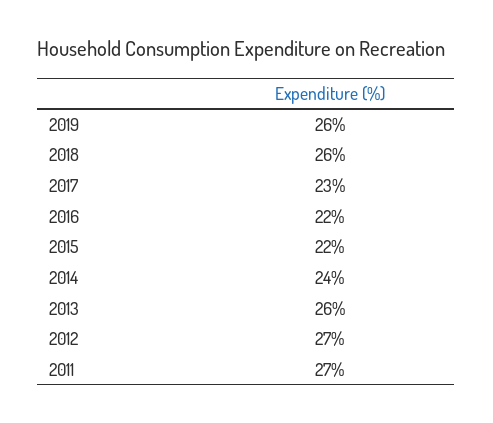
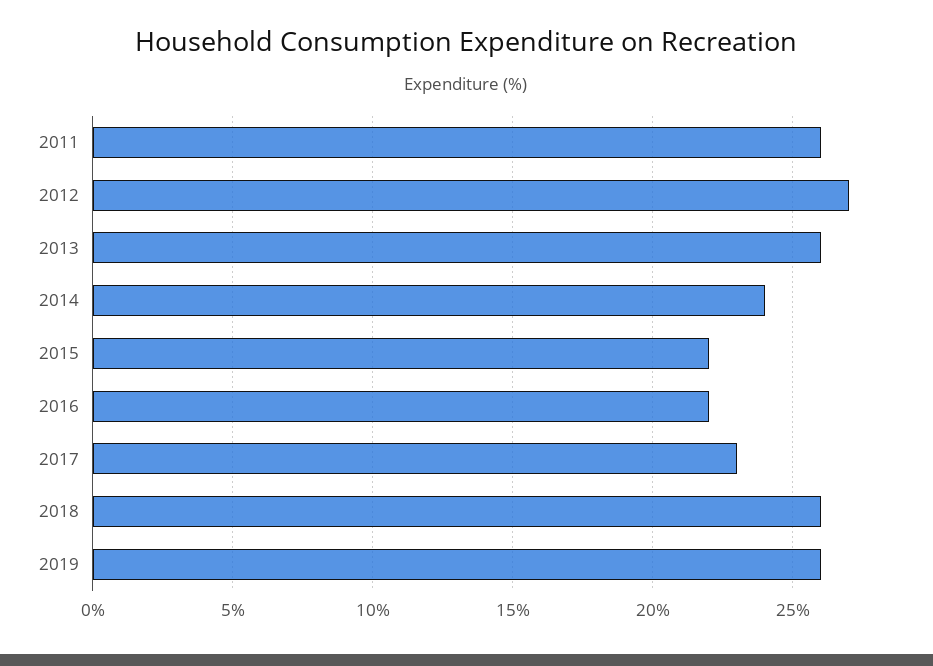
  {
    "2019": 26,
    "2018": 26,
    "2017": 23,
    "2016": 22,
    "2015": 22,
    "2014": 24,
    "2013": 26,
    "2012": 27,
-   "2011": 27
+   "2011": 26
  }

